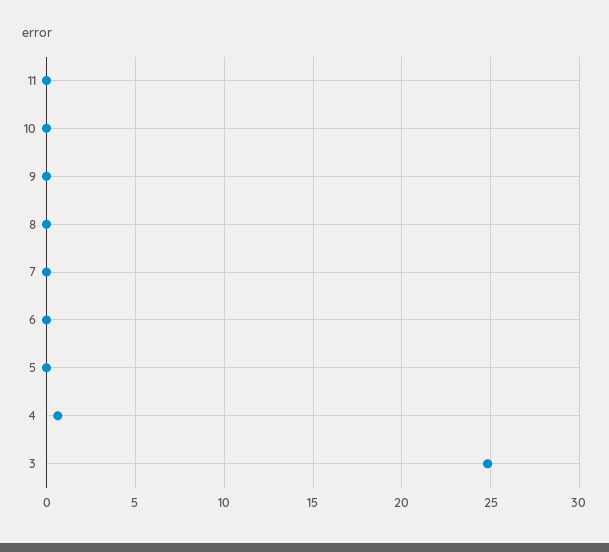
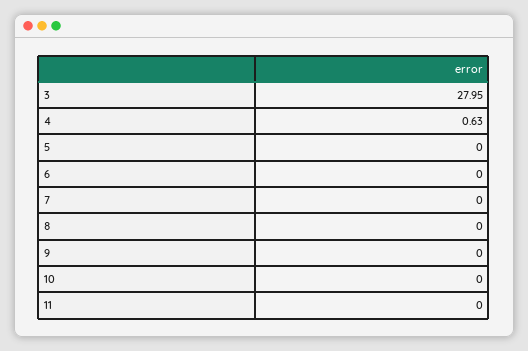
  {
    "11": 0,
    "10": 0,
    "9": 0,
    "8": 0,
    "7": 0,
    "6": 0,
    "5": 0,
    "4": 0.63,
-   "3": 25
+   "3": 27.95
  }

